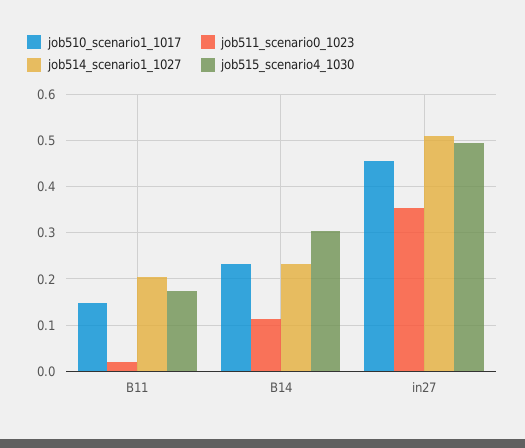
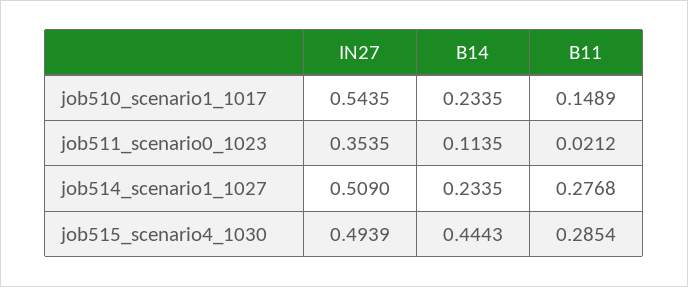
  {
    "job510_scenario1_1017": {
      "B11": 0.1489,
      "B14": 0.2335,
-     "in27": 0.46
+     "in27": 0.5435
    },
    "job511_scenario0_1023": {
      "B11": 0.0212,
      "B14": 0.1135,
      "in27": 0.3535
    },
    "job514_scenario1_1027": {
-     "B11": 0.2,
+     "B11": 0.2768,
      "B14": 0.2335,
      "in27": 0.509
    },
    "job515_scenario4_1030": {
-     "B11": 0.18,
+     "B11": 0.2854,
-     "B14": 0.3,
+     "B14": 0.4443,
      "in27": 0.4939
    }
  }

